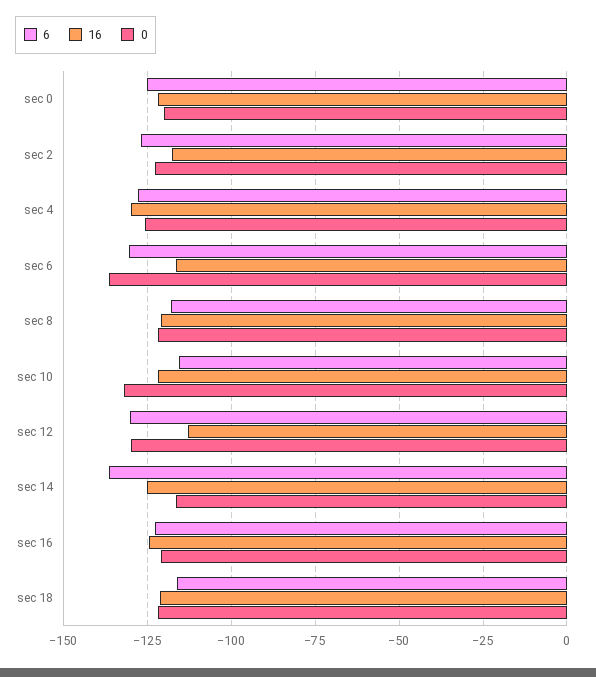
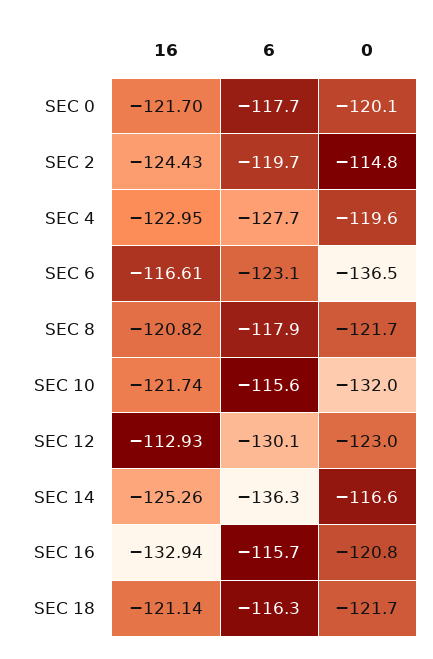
  {
    "6": {
-     "sec 0": -125,
+     "sec 0": -117.7,
-     "sec 2": -127.5,
+     "sec 2": -119.7,
      "sec 4": -127.7,
-     "sec 6": -130,
+     "sec 6": -123.1,
      "sec 8": -117.9,
      "sec 10": -115.6,
      "sec 12": -130.1,
      "sec 14": -136.3,
-     "sec 16": -122.5,
+     "sec 16": -115.7,
      "sec 18": -116.3
    },
    "16": {
      "sec 0": -121.7,
-     "sec 2": -117.5,
+     "sec 2": -124.43,
-     "sec 4": -130,
+     "sec 4": -122.95,
      "sec 6": -116.61,
      "sec 8": -120.82,
      "sec 10": -121.74,
      "sec 12": -112.93,
      "sec 14": -125.26,
-     "sec 16": -125,
+     "sec 16": -132.94,
      "sec 18": -121.14
    },
    "0": {
      "sec 0": -120.1,
-     "sec 2": -122.5,
+     "sec 2": -114.8,
-     "sec 4": -125,
+     "sec 4": -119.6,
      "sec 6": -136.5,
      "sec 8": -121.7,
      "sec 10": -132,
-     "sec 12": -130,
+     "sec 12": -123,
      "sec 14": -116.6,
      "sec 16": -120.8,
      "sec 18": -121.7
    }
  }

